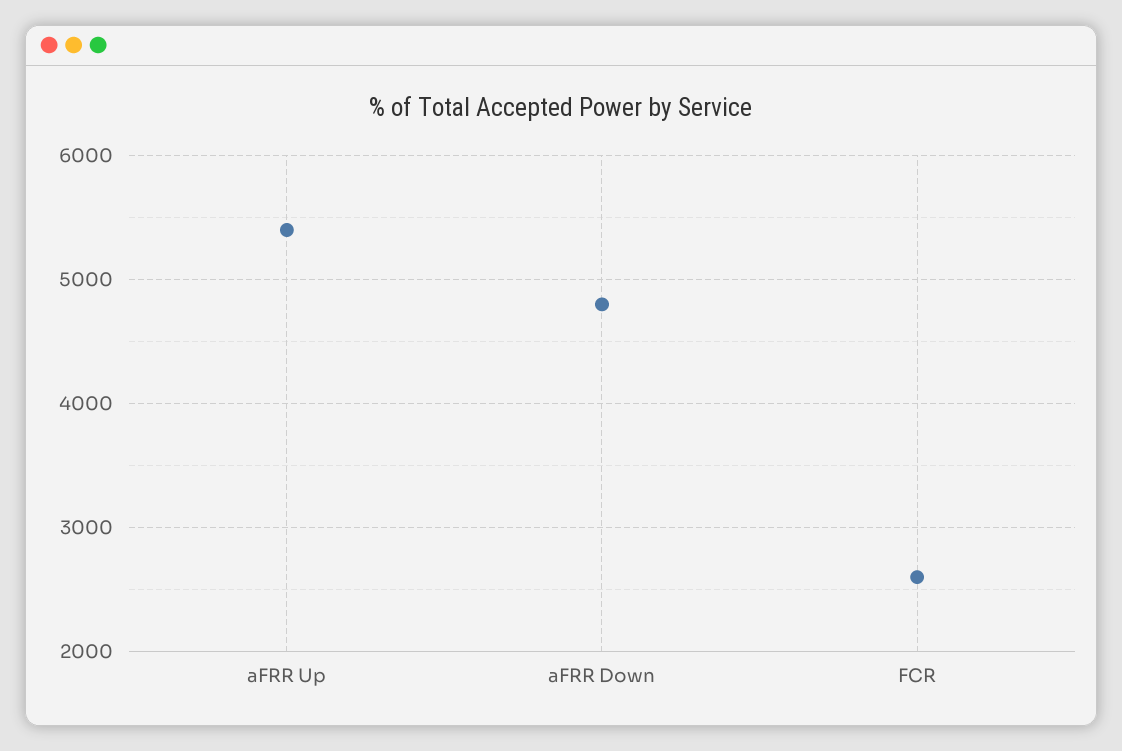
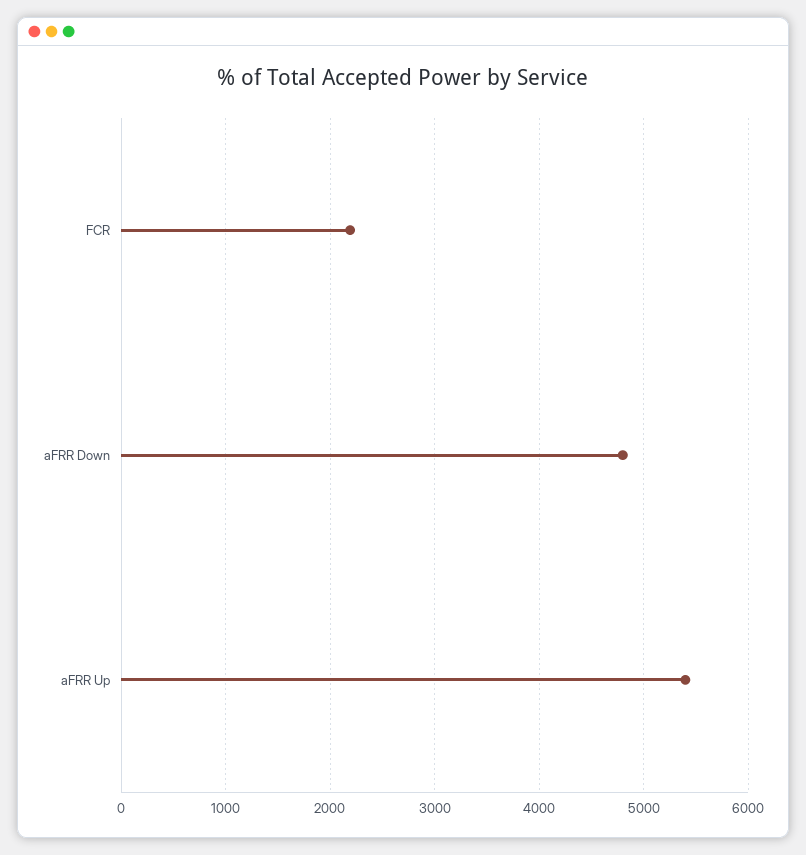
  {
    "aFRR Up": 5400,
    "aFRR Down": 4800,
-   "FCR": 2600
+   "FCR": 2200
  }

